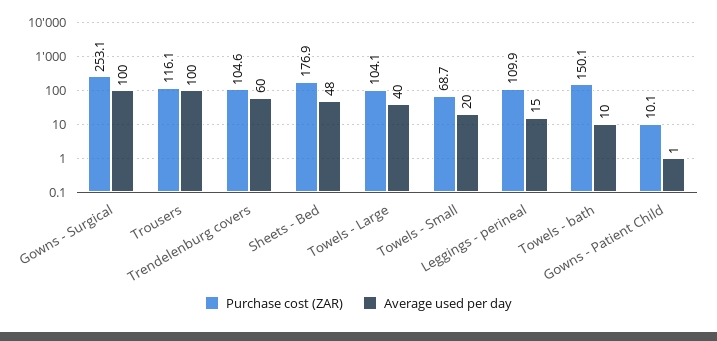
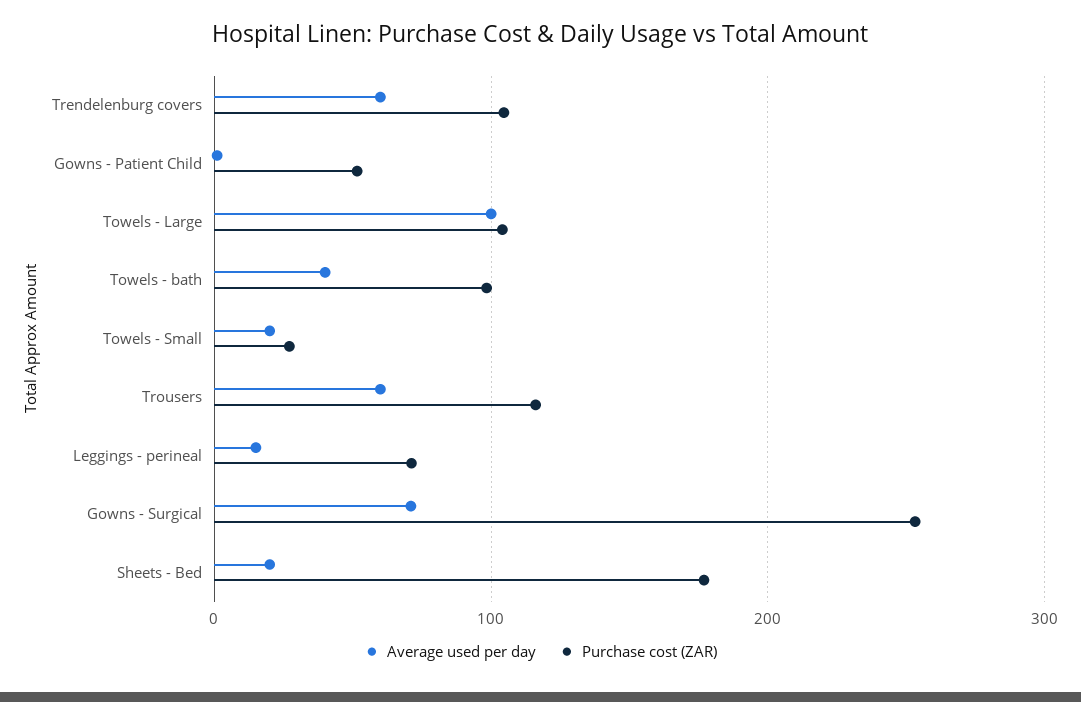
  {
    "Purchase cost (ZAR)": {
      "Gowns - Surgical": 253.1,
      "Trousers": 116.1,
      "Trendelenburg covers": 104.6,
      "Sheets - Bed": 176.9,
      "Towels - Large": 104.1,
-     "Towels - Small": 68.7,
+     "Towels - Small": 30,
-     "Leggings - perineal": 109.9,
+     "Leggings - perineal": 70,
-     "Towels - bath": 150.1,
+     "Towels - bath": 100,
-     "Gowns - Patient Child": 10.1
+     "Gowns - Patient Child": 50
    },
    "Average used per day": {
-     "Gowns - Surgical": 100,
+     "Gowns - Surgical": 70,
-     "Trousers": 100,
+     "Trousers": 60,
      "Trendelenburg covers": 60,
-     "Sheets - Bed": 48,
+     "Sheets - Bed": 20,
-     "Towels - Large": 40,
+     "Towels - Large": 100,
      "Towels - Small": 20,
      "Leggings - perineal": 15,
-     "Towels - bath": 10,
+     "Towels - bath": 40,
      "Gowns - Patient Child": 1
    }
  }

